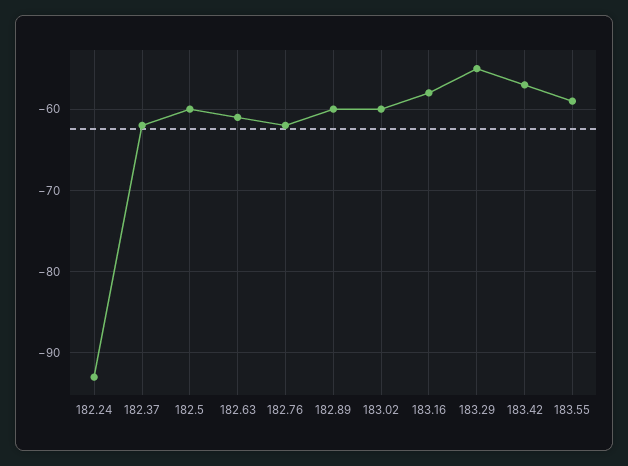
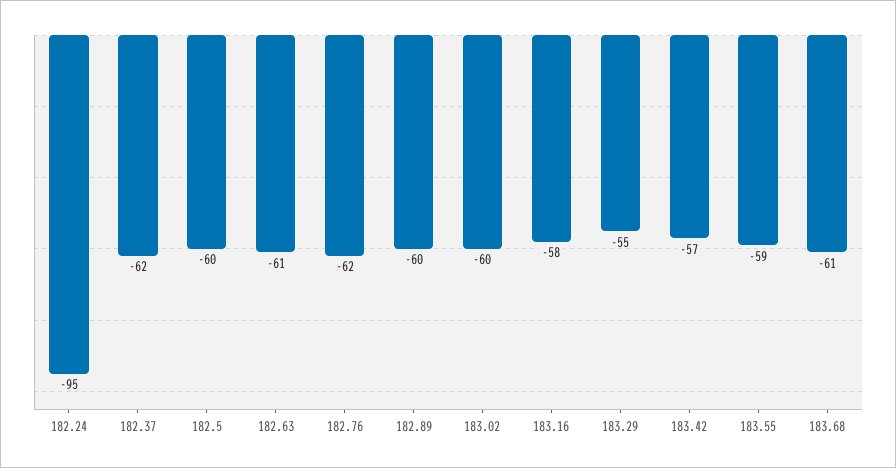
  {
-   "182.24": -93,
+   "182.24": -95,
    "182.37": -62,
    "182.5": -60,
    "182.63": -61,
    "182.76": -62,
    "182.89": -60,
    "183.02": -60,
    "183.16": -58,
    "183.29": -55,
    "183.42": -57,
-   "183.55": -59
+   "183.55": -59,
+   "183.68": -61
  }

